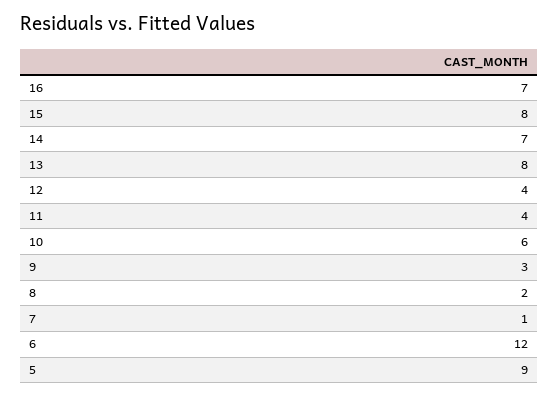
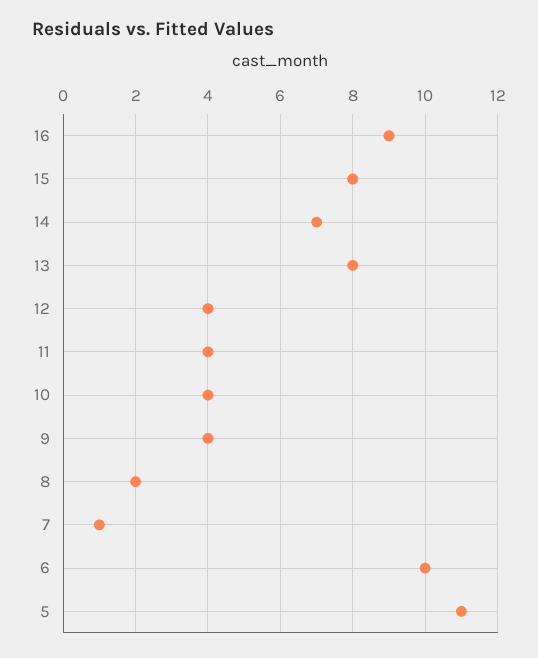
  {
-   "16": 7,
+   "16": 9,
    "15": 8,
    "14": 7,
    "13": 8,
    "12": 4,
    "11": 4,
-   "10": 6,
+   "10": 4,
-   "9": 3,
+   "9": 4,
    "8": 2,
    "7": 1,
-   "6": 12,
+   "6": 10,
-   "5": 9
+   "5": 11
  }

